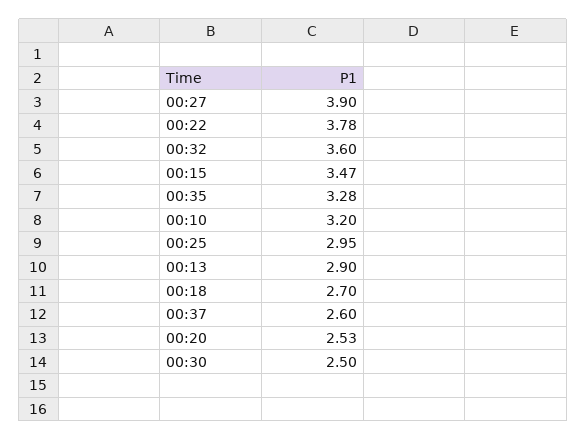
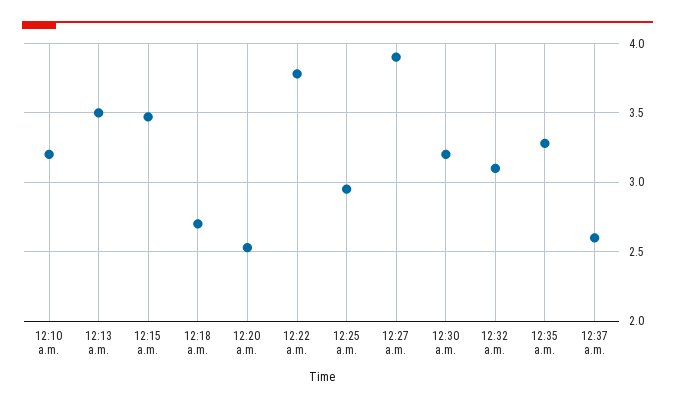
  {
    "00:27": 3.9,
    "00:22": 3.78,
-   "00:32": 3.6,
+   "00:32": 3.1,
    "00:15": 3.47,
    "00:35": 3.28,
    "00:10": 3.2,
    "00:25": 2.95,
-   "00:13": 2.9,
+   "00:13": 3.5,
    "00:18": 2.7,
    "00:37": 2.6,
    "00:20": 2.53,
-   "00:30": 2.5
+   "00:30": 3.2
  }

